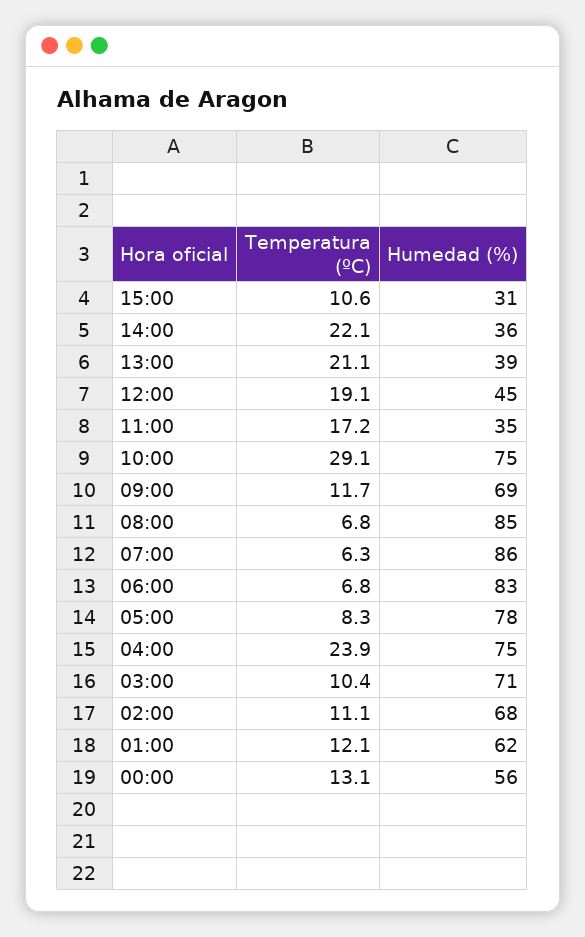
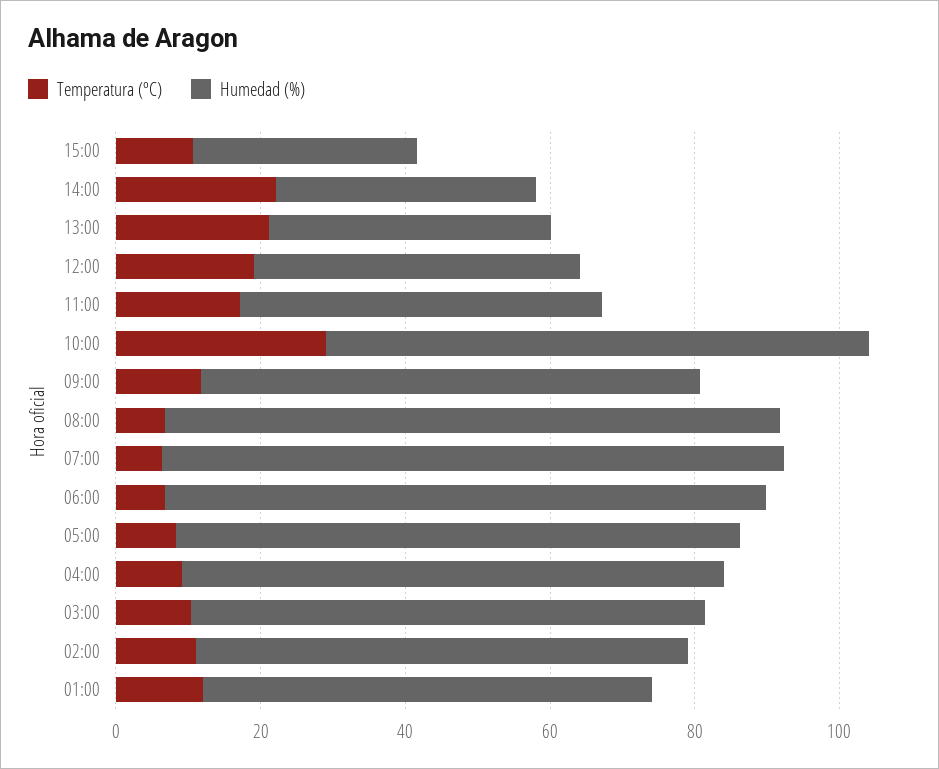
  {
    "Temperatura (ºC)": {
      "15:00": 10.6,
      "14:00": 22.1,
      "13:00": 21.1,
      "12:00": 19.1,
      "11:00": 17.2,
      "10:00": 29.1,
      "09:00": 11.7,
      "08:00": 6.8,
      "07:00": 6.3,
      "06:00": 6.8,
      "05:00": 8.3,
-     "04:00": 23.9,
+     "04:00": 10,
      "03:00": 10.4,
      "02:00": 11.1,
-     "01:00": 12.1,
+     "01:00": 12.1
-     "00:00": 13.1
    },
    "Humedad (%)": {
      "15:00": 31,
      "14:00": 36,
      "13:00": 39,
      "12:00": 45,
-     "11:00": 35,
+     "11:00": 50,
      "10:00": 75,
      "09:00": 69,
      "08:00": 85,
      "07:00": 86,
      "06:00": 83,
      "05:00": 78,
      "04:00": 75,
      "03:00": 71,
      "02:00": 68,
-     "01:00": 62,
+     "01:00": 62
-     "00:00": 56
    }
  }

